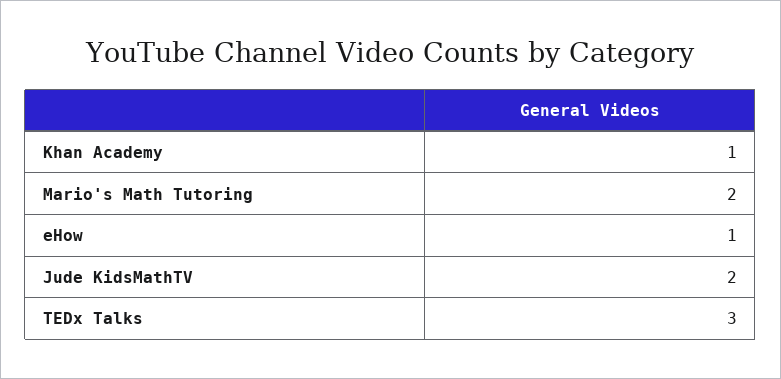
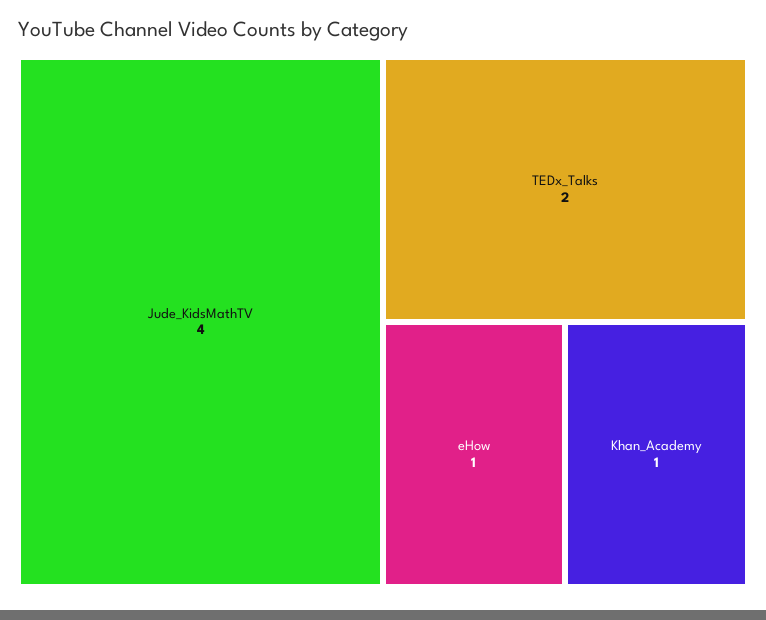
  {
    "Khan Academy": 1,
-   "Mario's Math Tutoring": 2,
    "eHow": 1,
-   "Jude KidsMathTV": 2,
+   "Jude KidsMathTV": 4,
-   "TEDx Talks": 3
+   "TEDx Talks": 2
  }

